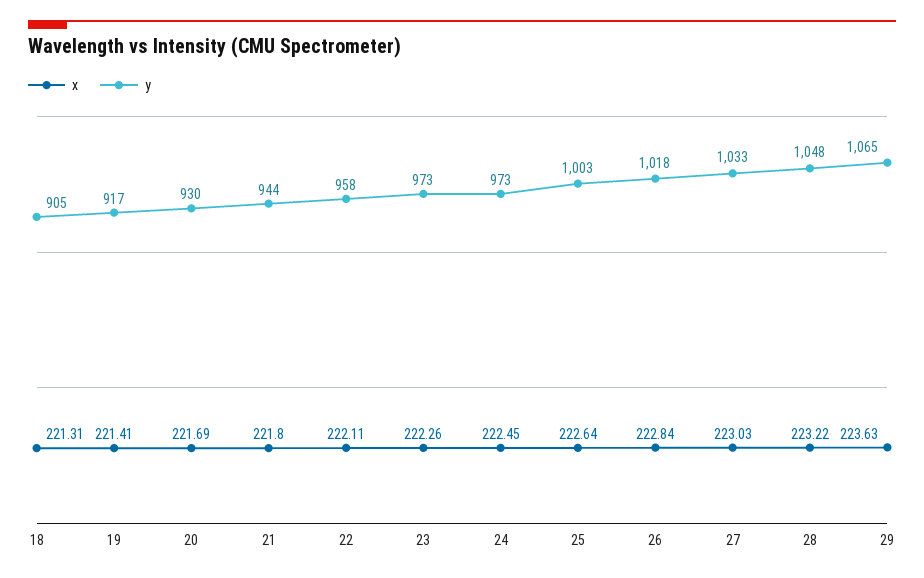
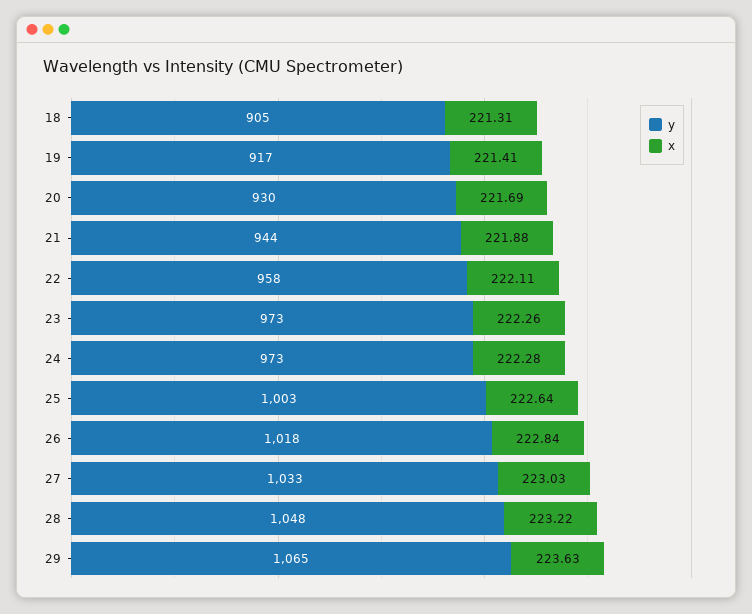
  {
    "x": {
      "18": 221.31,
      "19": 221.41,
      "20": 221.69,
-     "21": 221.8,
+     "21": 221.88,
      "22": 222.11,
      "23": 222.26,
-     "24": 222.45,
+     "24": 222.28,
      "25": 222.64,
      "26": 222.84,
      "27": 223.03,
      "28": 223.22,
      "29": 223.63
    },
    "y": {
      "18": 905,
      "19": 917,
      "20": 930,
      "21": 944,
      "22": 958,
      "23": 973,
      "24": 973,
      "25": 1003,
      "26": 1018,
      "27": 1033,
      "28": 1048,
      "29": 1065
    }
  }

